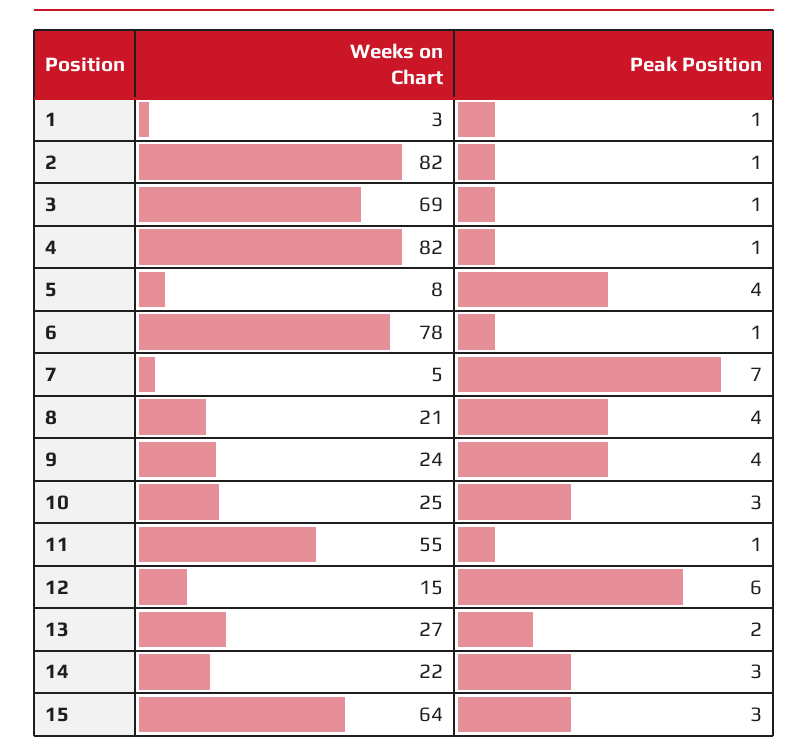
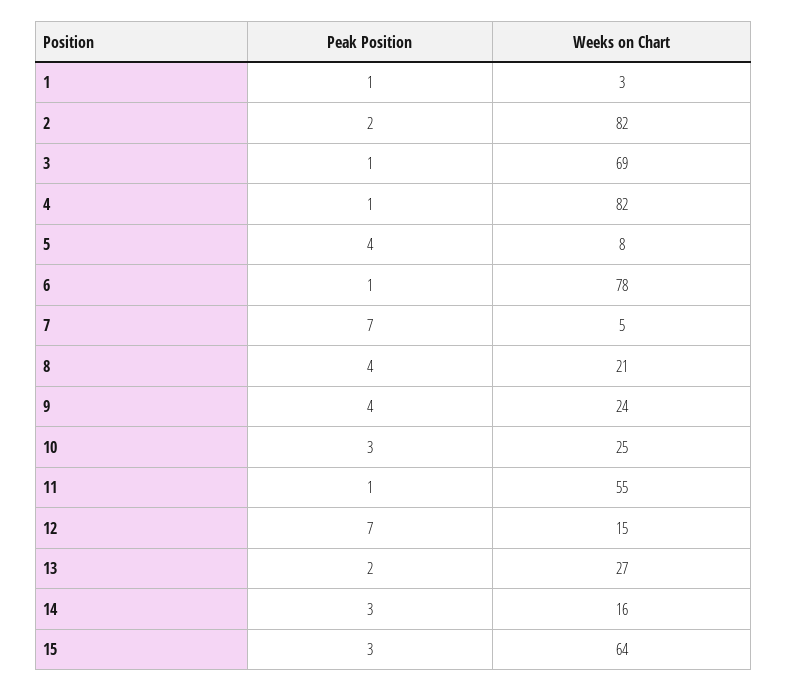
  {
    "Weeks on Chart": {
      "1": 3,
      "2": 82,
      "3": 69,
      "4": 82,
      "5": 8,
      "6": 78,
      "7": 5,
      "8": 21,
      "9": 24,
      "10": 25,
      "11": 55,
      "12": 15,
      "13": 27,
-     "14": 22,
+     "14": 16,
      "15": 64
    },
    "Peak Position": {
      "1": 1,
-     "2": 1,
+     "2": 2,
      "3": 1,
      "4": 1,
      "5": 4,
      "6": 1,
      "7": 7,
      "8": 4,
      "9": 4,
      "10": 3,
      "11": 1,
-     "12": 6,
+     "12": 7,
      "13": 2,
      "14": 3,
      "15": 3
    }
  }

